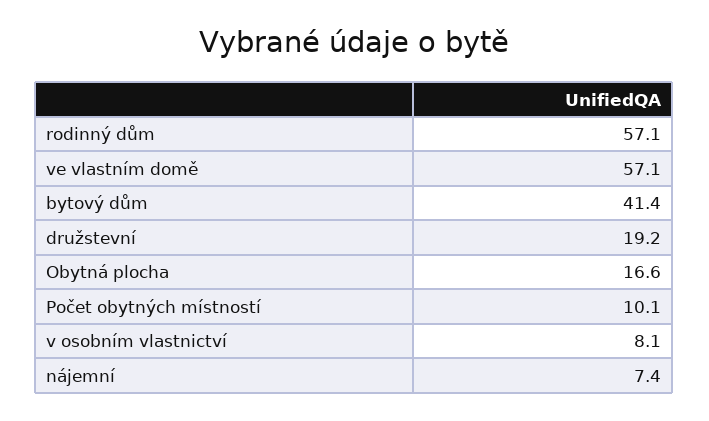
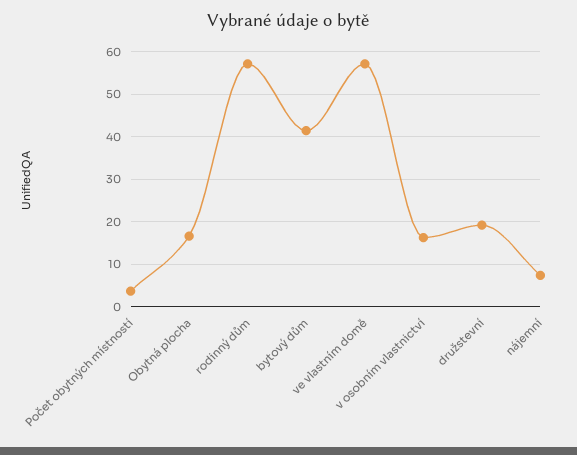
  {
    "rodinný dům": 57.1,
    "ve vlastním domě": 57.1,
    "bytový dům": 41.4,
    "družstevní": 19.2,
    "Obytná plocha": 16.6,
-   "Počet obytných místností": 10.1,
+   "Počet obytných místností": 4,
-   "v osobním vlastnictví": 8.1,
+   "v osobním vlastnictví": 16,
    "nájemní": 7.4
  }

